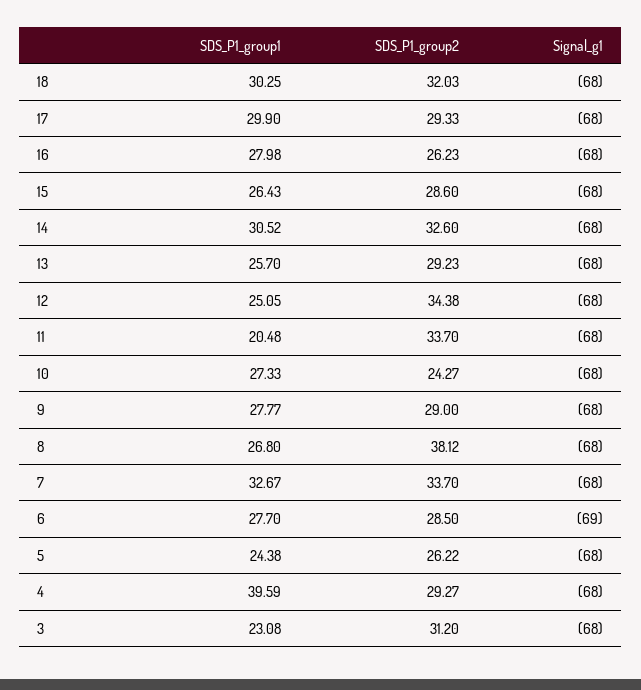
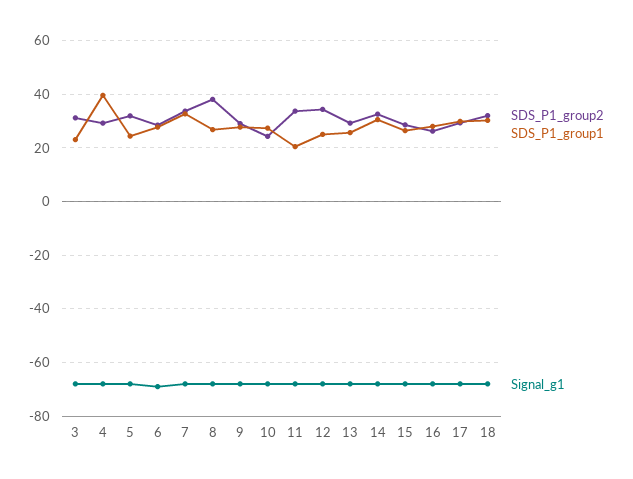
  {
    "SDS_P1_group1": {
      "18": 30.25,
      "17": 29.9,
      "16": 27.98,
      "15": 26.43,
      "14": 30.52,
      "13": 25.7,
      "12": 25.05,
      "11": 20.48,
      "10": 27.33,
      "9": 27.77,
      "8": 26.8,
      "7": 32.67,
      "6": 27.7,
      "5": 24.38,
      "4": 39.59,
      "3": 23.08
    },
    "SDS_P1_group2": {
      "18": 32.03,
      "17": 29.33,
      "16": 26.23,
      "15": 28.6,
      "14": 32.6,
      "13": 29.23,
      "12": 34.38,
      "11": 33.7,
      "10": 24.27,
      "9": 29,
      "8": 38.12,
      "7": 33.7,
      "6": 28.5,
-     "5": 26.22,
+     "5": 32.5,
      "4": 29.27,
      "3": 31.2
    },
    "Signal_g1": {
      "18": -68,
      "17": -68,
      "16": -68,
      "15": -68,
      "14": -68,
      "13": -68,
      "12": -68,
      "11": -68,
      "10": -68,
      "9": -68,
      "8": -68,
      "7": -68,
      "6": -69,
      "5": -68,
      "4": -68,
      "3": -68
    }
  }

